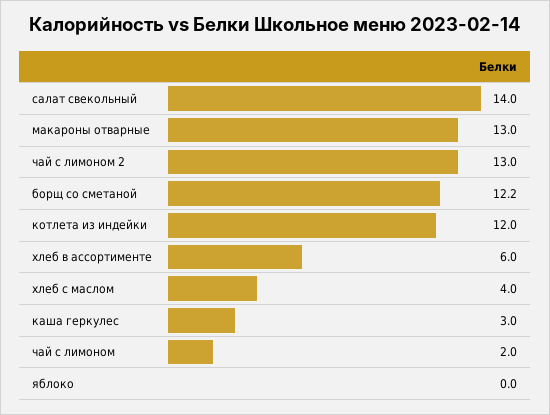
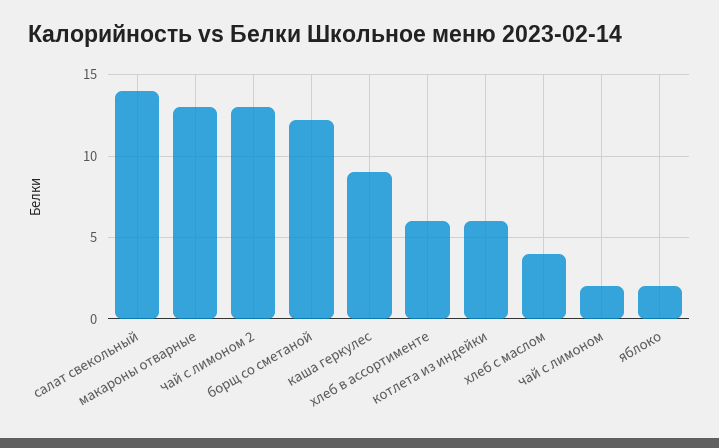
  {
    "салат свекольный": 14,
    "макароны отварные": 13,
    "чай с лимоном 2": 13,
    "борщ со сметаной": 12.2,
-   "котлета из индейки": 12,
+   "котлета из индейки": 6,
    "хлеб в ассортименте": 6,
    "хлеб с маслом": 4,
-   "каша геркулес": 3,
+   "каша геркулес": 9,
    "чай с лимоном": 2,
-   "яблоко": 0
+   "яблоко": 2
  }

